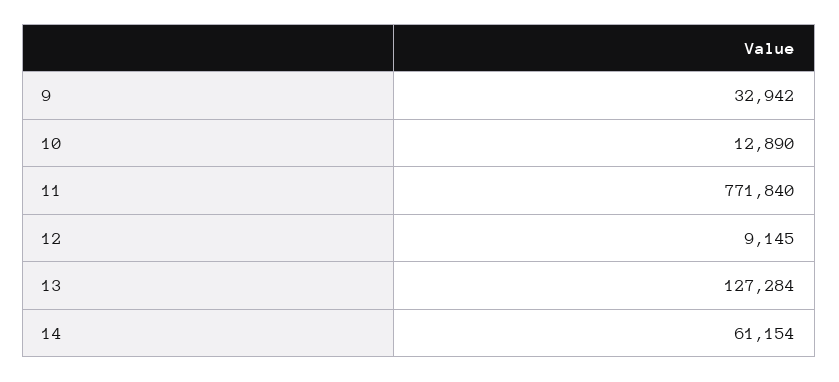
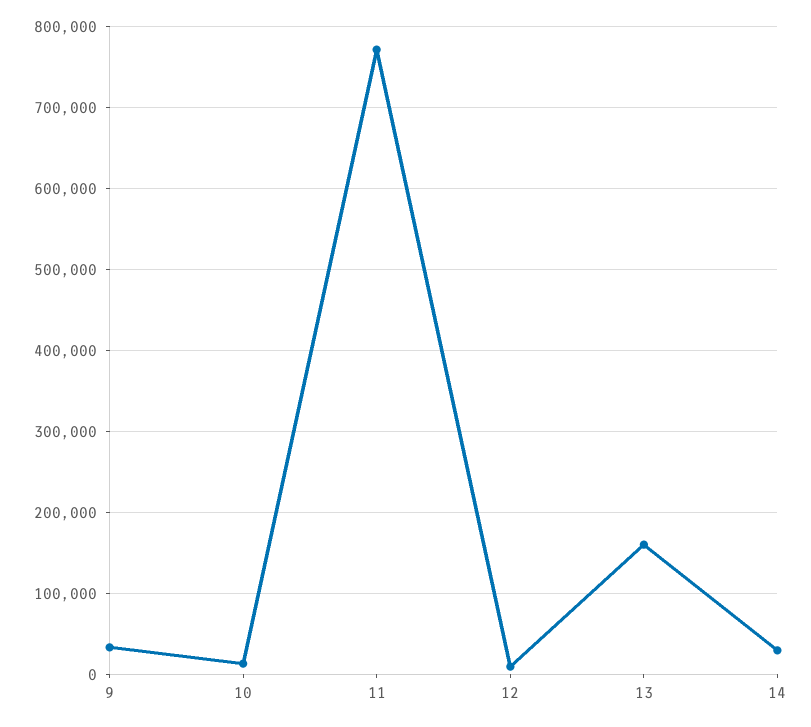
  {
    "9": 32942,
    "10": 12890,
    "11": 771840,
    "12": 9145,
-   "13": 127284,
+   "13": 160000,
-   "14": 61154
+   "14": 30000
  }

